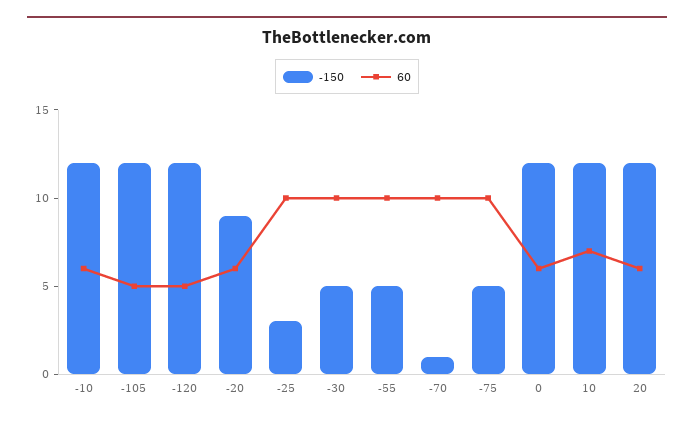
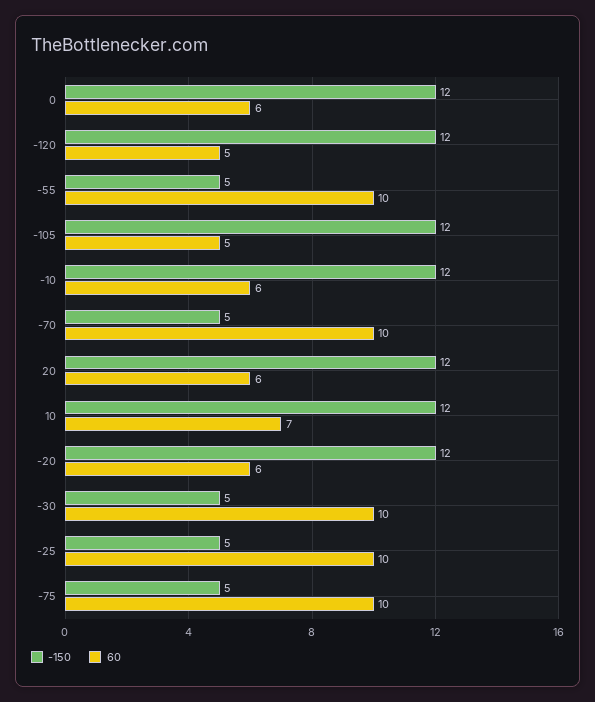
  {
    "-150": {
      "-10": 12,
      "-105": 12,
      "-120": 12,
-     "-20": 9,
+     "-20": 12,
-     "-25": 3,
+     "-25": 5,
      "-30": 5,
      "-55": 5,
-     "-70": 1,
+     "-70": 5,
      "-75": 5,
      "0": 12,
      "10": 12,
      "20": 12
    },
    "60": {
      "-10": 6,
      "-105": 5,
      "-120": 5,
      "-20": 6,
      "-25": 10,
      "-30": 10,
      "-55": 10,
      "-70": 10,
      "-75": 10,
      "0": 6,
      "10": 7,
      "20": 6
    }
  }

